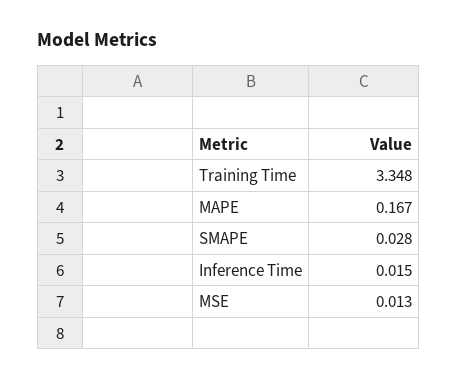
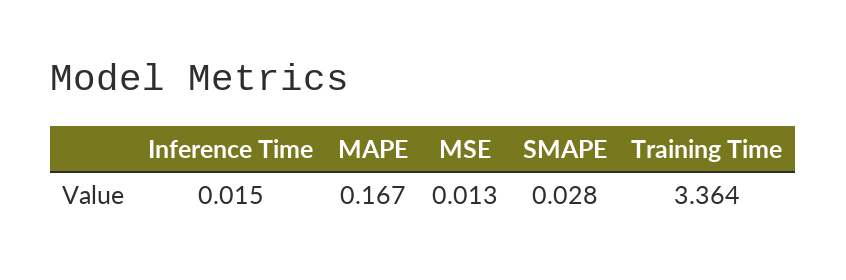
  {
-   "Training Time": 3.348,
+   "Training Time": 3.364,
    "MAPE": 0.167,
    "SMAPE": 0.028,
    "Inference Time": 0.015,
    "MSE": 0.013
  }

